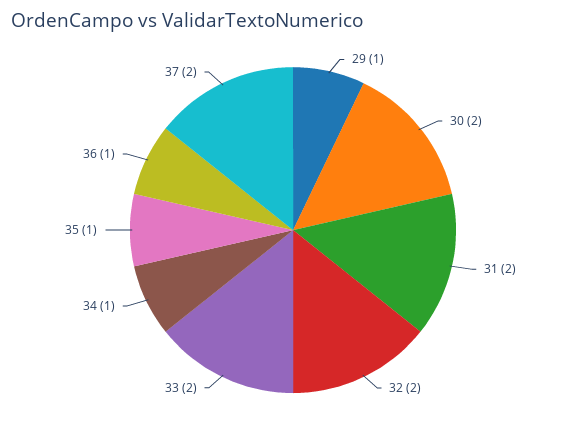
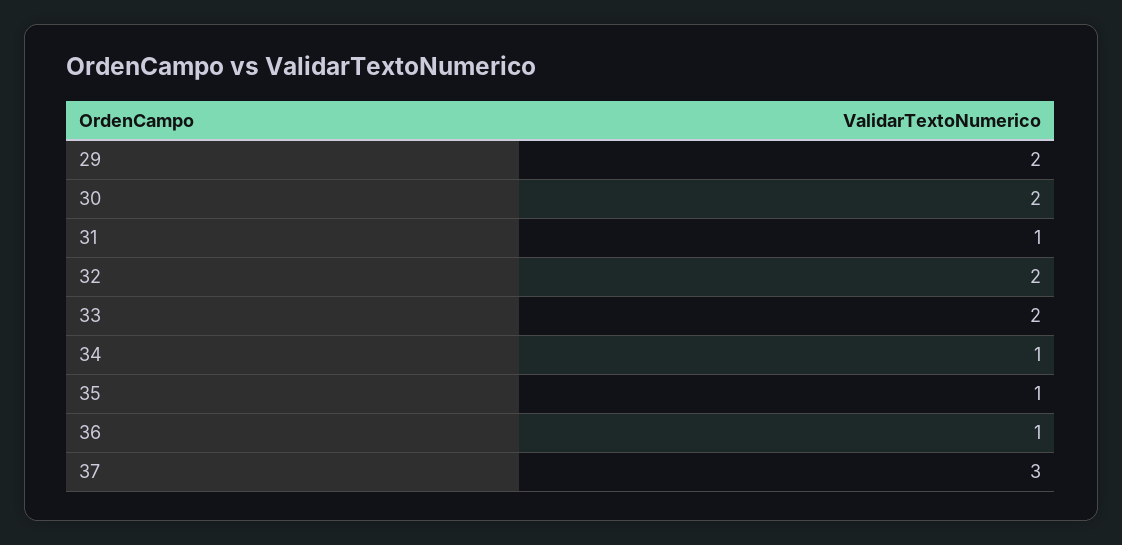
  {
-   "29": 1,
+   "29": 2,
    "30": 2,
-   "31": 2,
+   "31": 1,
    "32": 2,
    "33": 2,
    "34": 1,
    "35": 1,
    "36": 1,
-   "37": 2
+   "37": 3
  }

